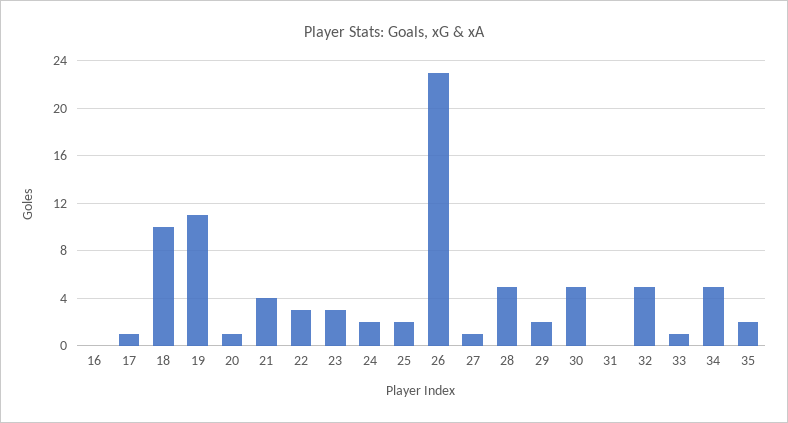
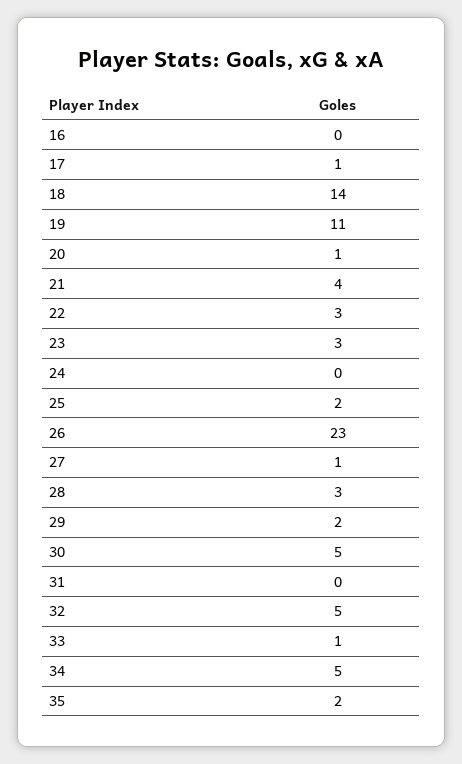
  {
    "16": 0,
    "17": 1,
-   "18": 10,
+   "18": 14,
    "19": 11,
    "20": 1,
    "21": 4,
    "22": 3,
    "23": 3,
-   "24": 2,
+   "24": 0,
    "25": 2,
    "26": 23,
    "27": 1,
-   "28": 5,
+   "28": 3,
    "29": 2,
    "30": 5,
    "31": 0,
    "32": 5,
    "33": 1,
    "34": 5,
    "35": 2
  }

